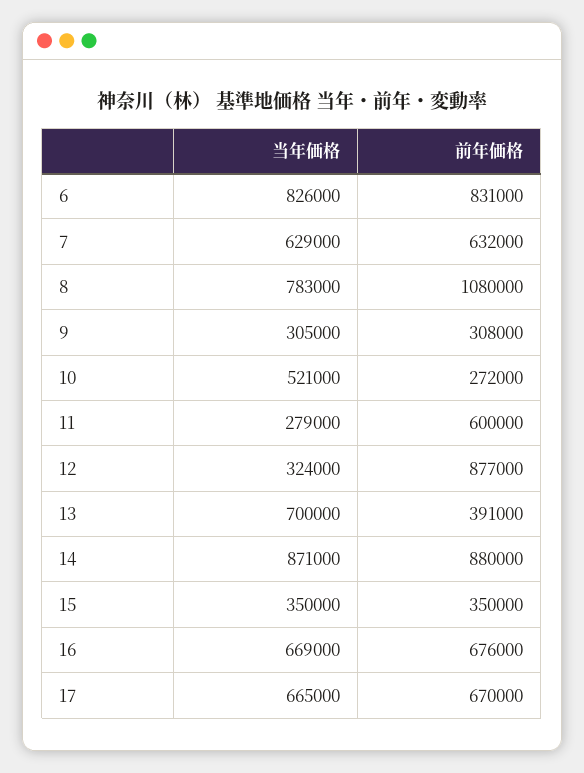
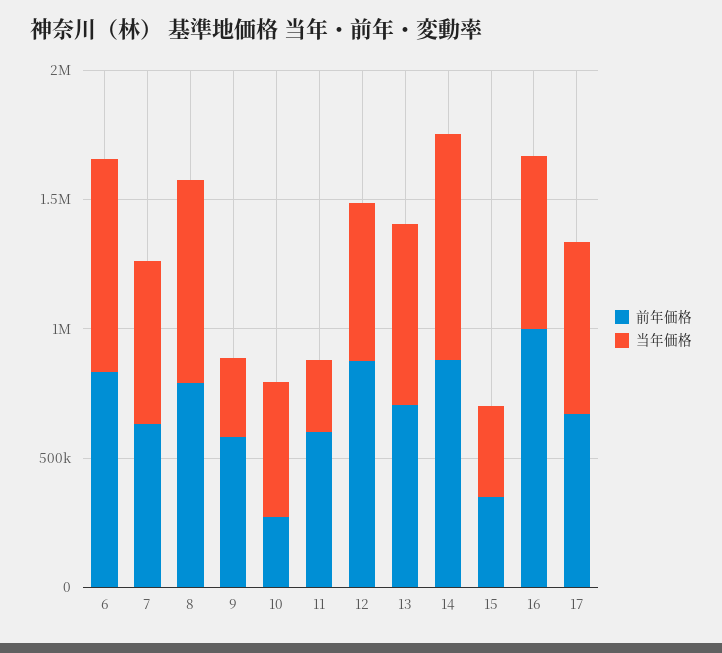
  {
    "当年価格": {
      "6": 826000,
      "7": 629000,
      "8": 783000,
      "9": 305000,
      "10": 521000,
      "11": 279000,
-     "12": 324000,
+     "12": 600000,
      "13": 700000,
      "14": 871000,
      "15": 350000,
      "16": 669000,
      "17": 665000
    },
    "前年価格": {
      "6": 831000,
      "7": 632000,
-     "8": 1080000,
+     "8": 800000,
-     "9": 308000,
+     "9": 600000,
      "10": 272000,
      "11": 600000,
      "12": 877000,
-     "13": 391000,
+     "13": 700000,
      "14": 880000,
      "15": 350000,
-     "16": 676000,
+     "16": 1000000,
      "17": 670000
    }
  }

